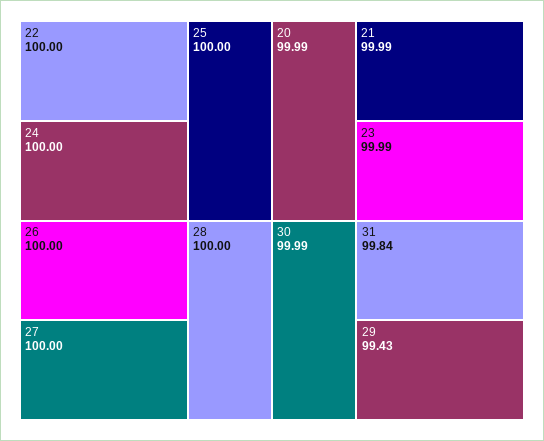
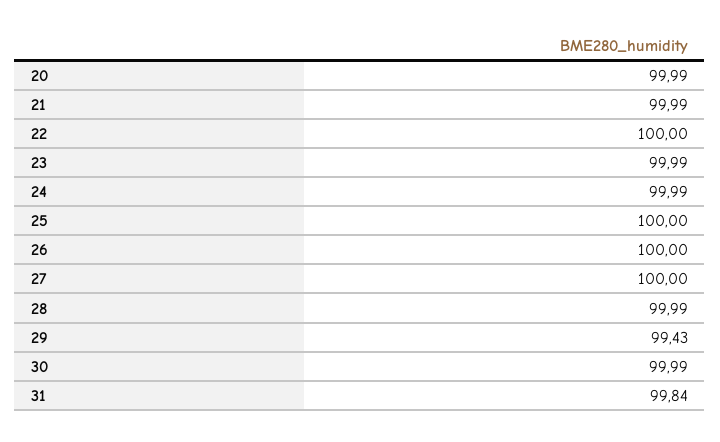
  {
    "22": 100,
-   "24": 100,
+   "24": 99.99,
    "25": 100,
    "26": 100,
    "27": 100,
-   "28": 100,
+   "28": 99.99,
    "20": 99.99,
    "21": 99.99,
    "23": 99.99,
    "30": 99.99,
    "31": 99.84,
    "29": 99.43
  }

